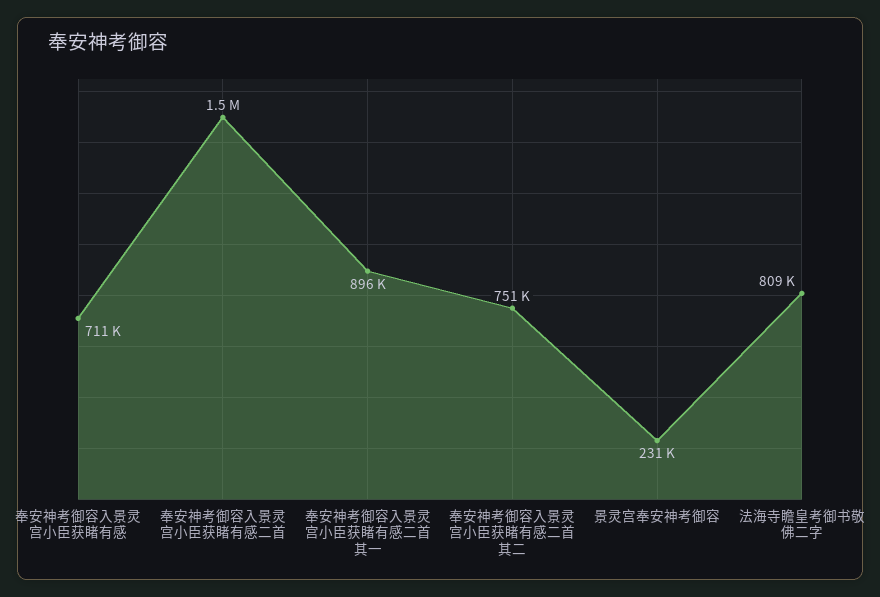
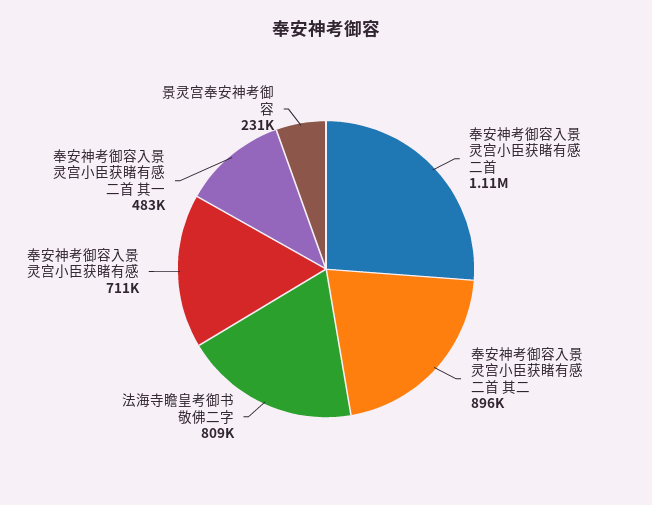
  {
    "奉安神考御容入景灵宫小臣获睹有感": 711000,
-   "奉安神考御容入景灵宫小臣获睹有感二首": 1500000,
+   "奉安神考御容入景灵宫小臣获睹有感二首": 1110000,
-   "奉安神考御容入景灵宫小臣获睹有感二首 其一": 896000,
+   "奉安神考御容入景灵宫小臣获睹有感二首 其一": 483000,
-   "奉安神考御容入景灵宫小臣获睹有感二首 其二": 751000,
+   "奉安神考御容入景灵宫小臣获睹有感二首 其二": 896000,
    "景灵宫奉安神考御容": 231000,
    "法海寺瞻皇考御书敬佛二字": 809000
  }

